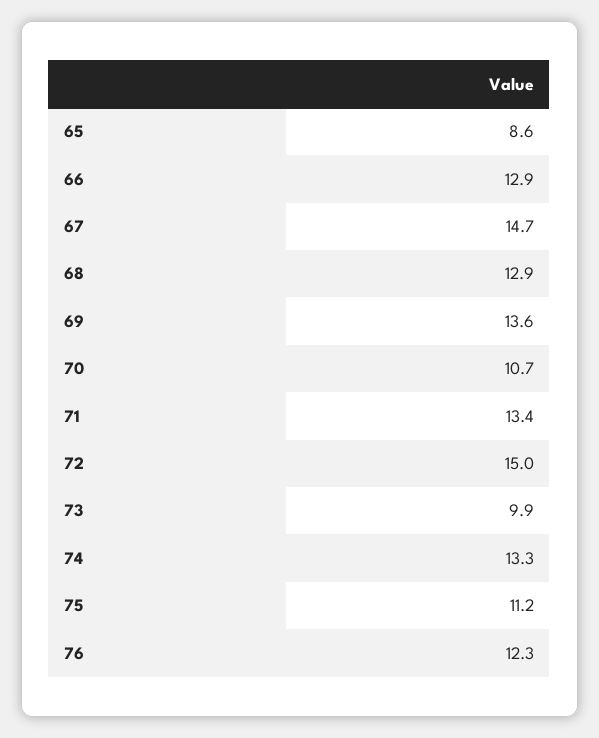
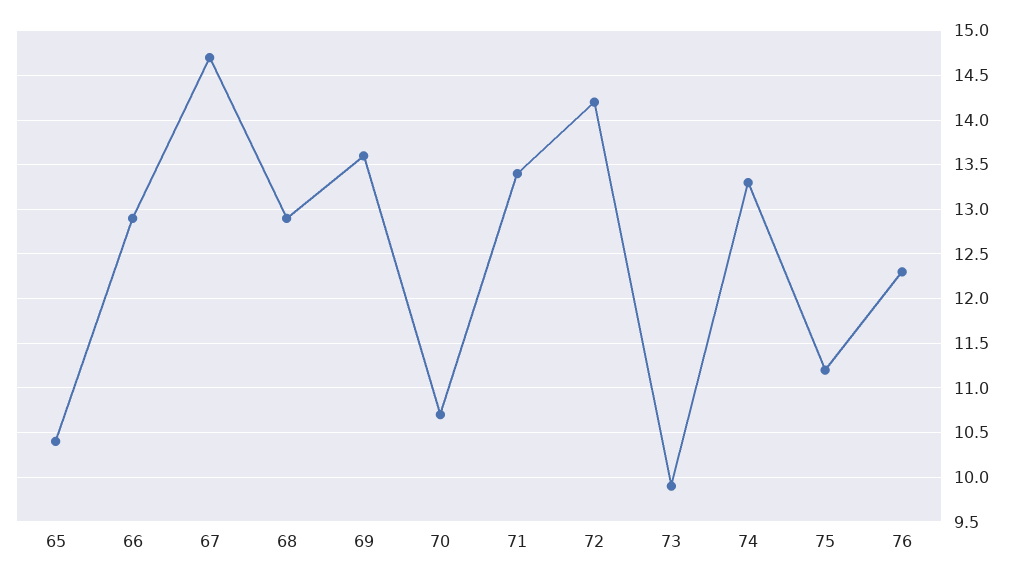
  {
-   "65": 8.6,
+   "65": 10.4,
    "66": 12.9,
    "67": 14.7,
    "68": 12.9,
    "69": 13.6,
    "70": 10.7,
    "71": 13.4,
-   "72": 15,
+   "72": 14.2,
    "73": 9.9,
    "74": 13.3,
    "75": 11.2,
    "76": 12.3
  }

